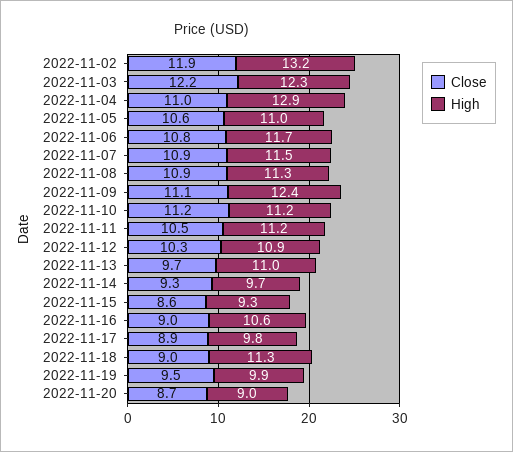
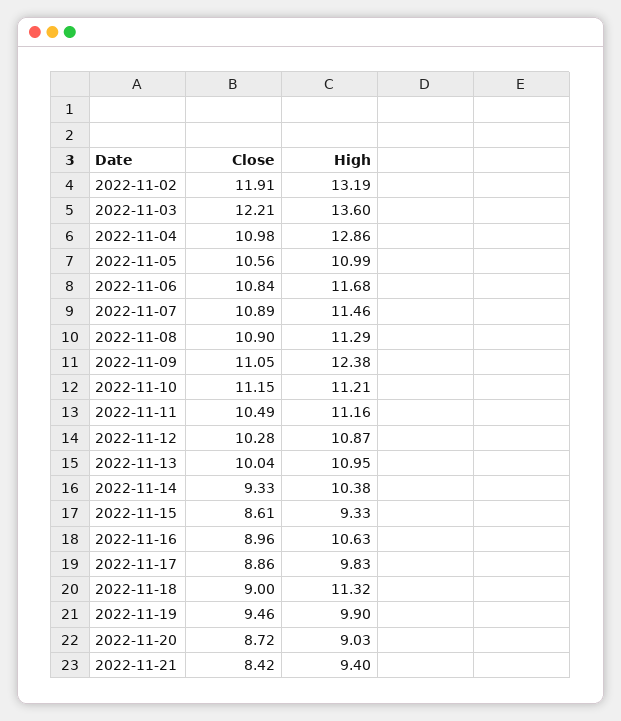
  {
    "Close": {
      "2022-11-02": 11.91,
      "2022-11-03": 12.21,
      "2022-11-04": 10.98,
      "2022-11-05": 10.56,
      "2022-11-06": 10.84,
      "2022-11-07": 10.89,
      "2022-11-08": 10.9,
      "2022-11-09": 11.05,
      "2022-11-10": 11.15,
      "2022-11-11": 10.49,
      "2022-11-12": 10.28,
-     "2022-11-13": 9.7,
+     "2022-11-13": 10.04,
      "2022-11-14": 9.33,
      "2022-11-15": 8.61,
      "2022-11-16": 8.96,
      "2022-11-17": 8.86,
      "2022-11-18": 9,
      "2022-11-19": 9.46,
-     "2022-11-20": 8.72
+     "2022-11-20": 8.72,
+     "2022-11-21": 8.42
    },
    "High": {
      "2022-11-02": 13.19,
-     "2022-11-03": 12.3,
+     "2022-11-03": 13.6,
      "2022-11-04": 12.86,
      "2022-11-05": 10.99,
      "2022-11-06": 11.68,
      "2022-11-07": 11.46,
      "2022-11-08": 11.29,
      "2022-11-09": 12.38,
      "2022-11-10": 11.21,
      "2022-11-11": 11.16,
      "2022-11-12": 10.87,
      "2022-11-13": 10.95,
-     "2022-11-14": 9.7,
+     "2022-11-14": 10.38,
      "2022-11-15": 9.33,
      "2022-11-16": 10.63,
      "2022-11-17": 9.83,
      "2022-11-18": 11.32,
      "2022-11-19": 9.9,
-     "2022-11-20": 9.03
+     "2022-11-20": 9.03,
+     "2022-11-21": 9.4
    }
  }

